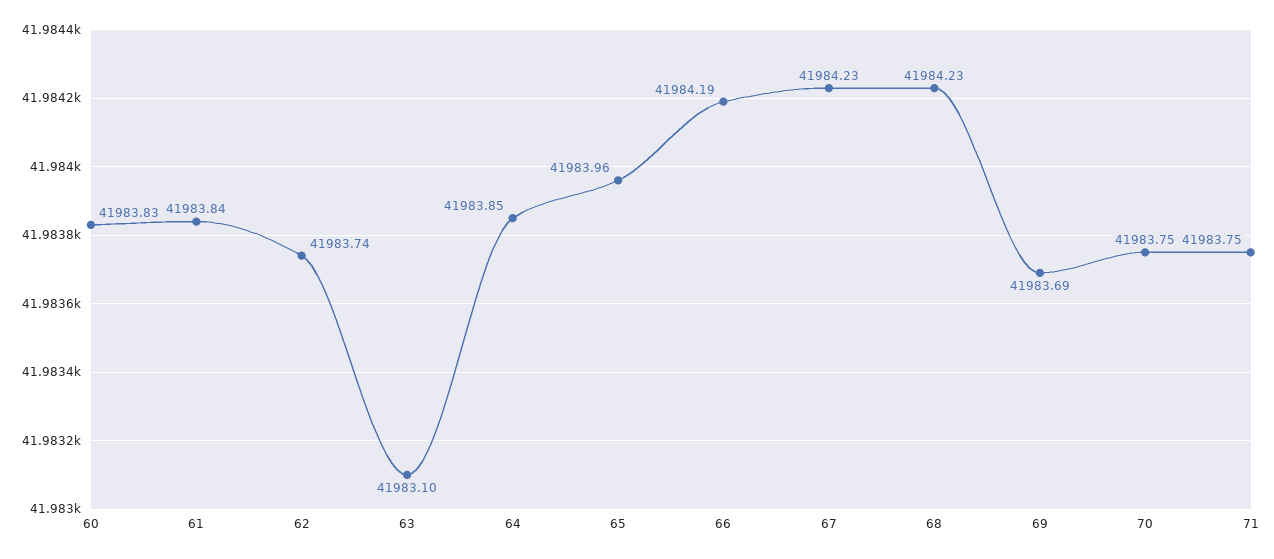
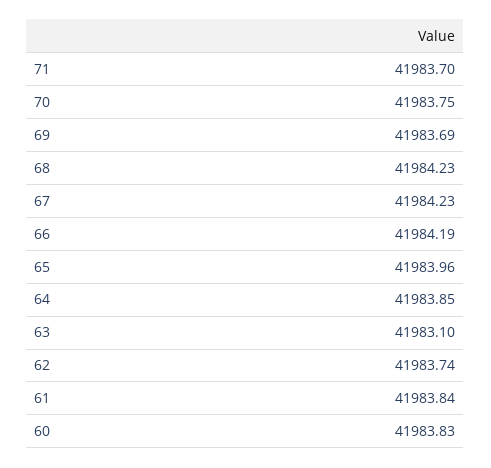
  {
    "60": 41983.83,
    "61": 41983.84,
    "62": 41983.74,
    "63": 41983.1,
    "64": 41983.85,
    "65": 41983.96,
    "66": 41984.19,
    "67": 41984.23,
    "68": 41984.23,
    "69": 41983.69,
    "70": 41983.75,
-   "71": 41983.75
+   "71": 41983.7
  }

